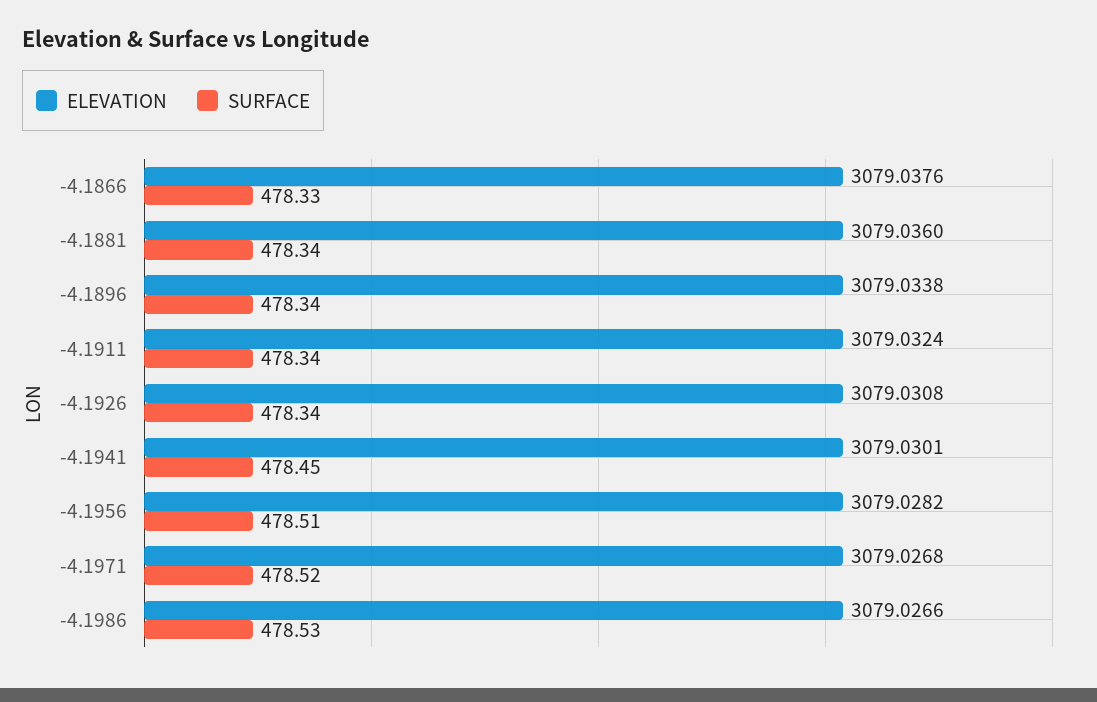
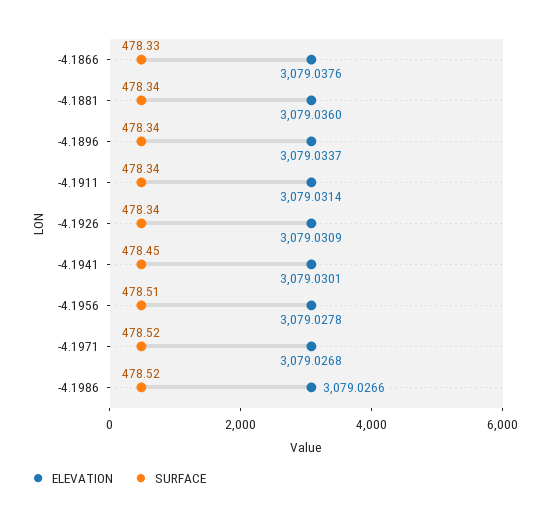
  {
    "ELEVATION": {
      "-4.1866": 3079.0376,
      "-4.1881": 3079.036,
-     "-4.1896": 3079.0338,
+     "-4.1896": 3079.0337,
-     "-4.1911": 3079.0324,
+     "-4.1911": 3079.0314,
-     "-4.1926": 3079.0308,
+     "-4.1926": 3079.0309,
      "-4.1941": 3079.0301,
-     "-4.1956": 3079.0282,
+     "-4.1956": 3079.0278,
      "-4.1971": 3079.0268,
      "-4.1986": 3079.0266
    },
    "SURFACE": {
      "-4.1866": 478.33,
      "-4.1881": 478.34,
      "-4.1896": 478.34,
      "-4.1911": 478.34,
      "-4.1926": 478.34,
      "-4.1941": 478.45,
      "-4.1956": 478.51,
      "-4.1971": 478.52,
-     "-4.1986": 478.53
+     "-4.1986": 478.52
    }
  }

